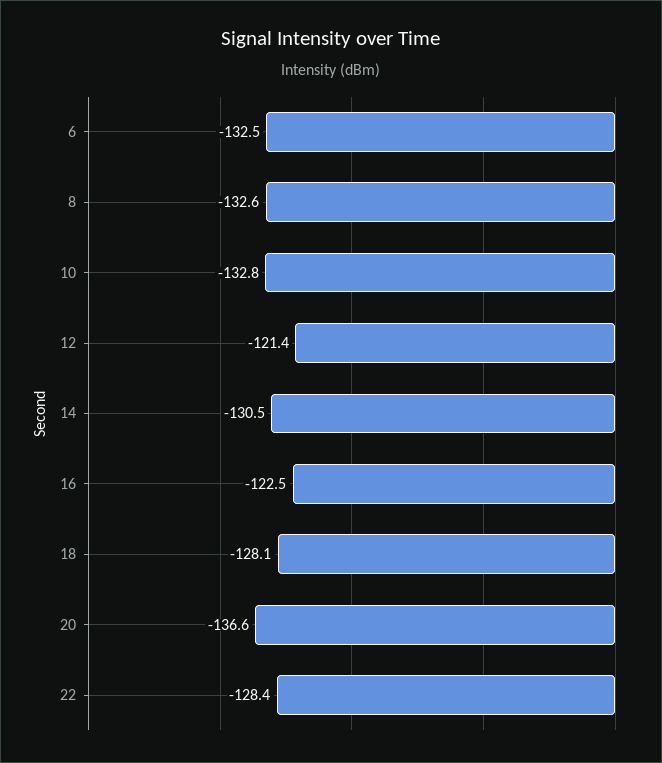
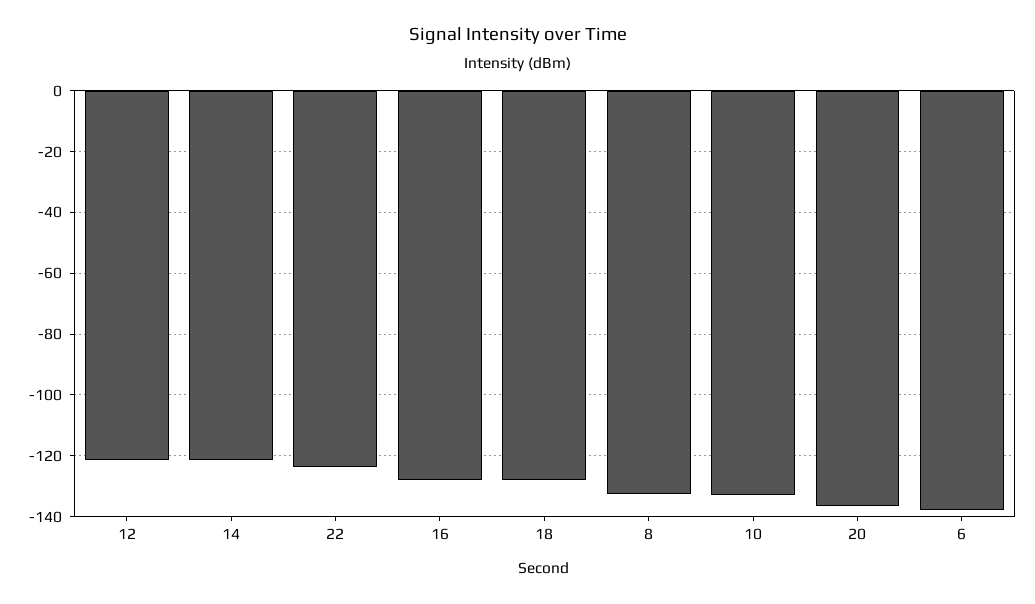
  {
-   "6": -132.5,
+   "6": -138,
    "8": -132.6,
    "10": -132.8,
    "12": -121.4,
-   "14": -130.5,
+   "14": -122,
-   "16": -122.5,
+   "16": -128,
    "18": -128.1,
    "20": -136.6,
-   "22": -128.4
+   "22": -124
  }

